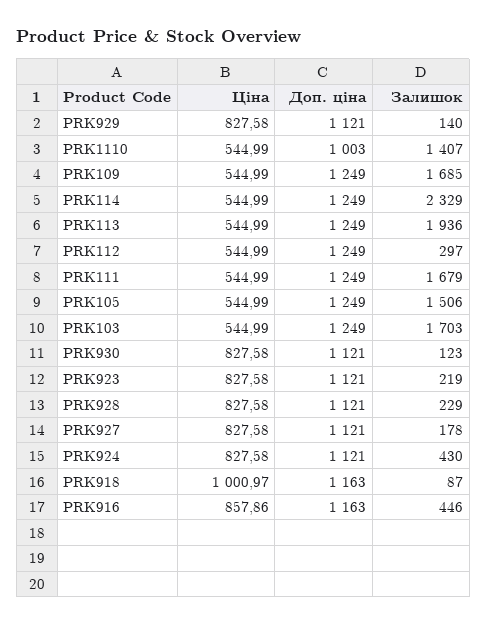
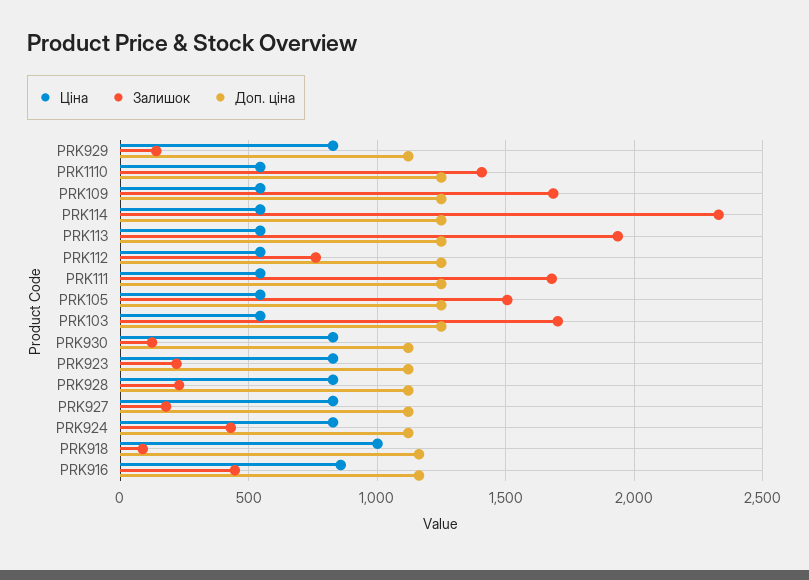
  {
    "Ціна": {
      "PRK929": 827.58,
      "PRK1110": 544.99,
      "PRK109": 544.99,
      "PRK114": 544.99,
      "PRK113": 544.99,
      "PRK112": 544.99,
      "PRK111": 544.99,
      "PRK105": 544.99,
      "PRK103": 544.99,
      "PRK930": 827.58,
      "PRK923": 827.58,
      "PRK928": 827.58,
      "PRK927": 827.58,
      "PRK924": 827.58,
      "PRK918": 1000.97,
      "PRK916": 857.86
    },
    "Доп. ціна": {
      "PRK929": 1121,
-     "PRK1110": 1003,
+     "PRK1110": 1250,
      "PRK109": 1249,
      "PRK114": 1249,
      "PRK113": 1249,
      "PRK112": 1249,
      "PRK111": 1249,
      "PRK105": 1249,
      "PRK103": 1249,
      "PRK930": 1121,
      "PRK923": 1121,
      "PRK928": 1121,
      "PRK927": 1121,
      "PRK924": 1121,
      "PRK918": 1163,
      "PRK916": 1163
    },
    "Залишок": {
      "PRK929": 140,
      "PRK1110": 1407,
      "PRK109": 1685,
      "PRK114": 2329,
      "PRK113": 1936,
-     "PRK112": 297,
+     "PRK112": 750,
      "PRK111": 1679,
      "PRK105": 1506,
      "PRK103": 1703,
      "PRK930": 123,
      "PRK923": 219,
      "PRK928": 229,
      "PRK927": 178,
      "PRK924": 430,
      "PRK918": 87,
      "PRK916": 446
    }
  }

